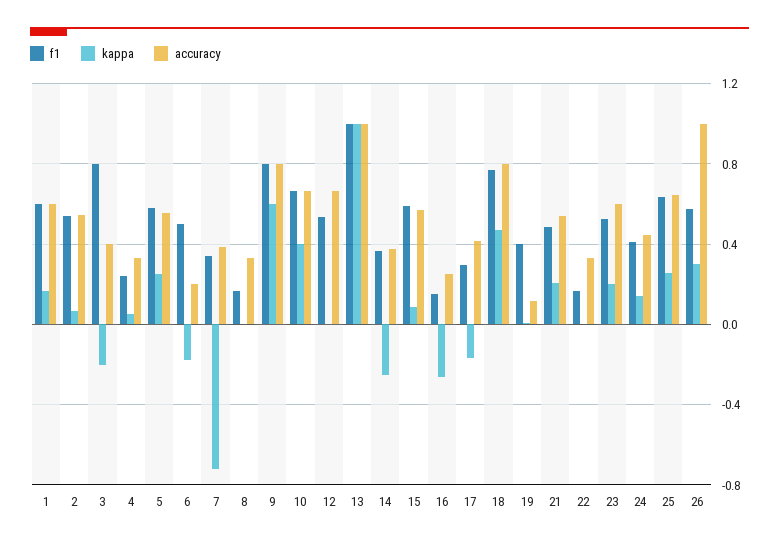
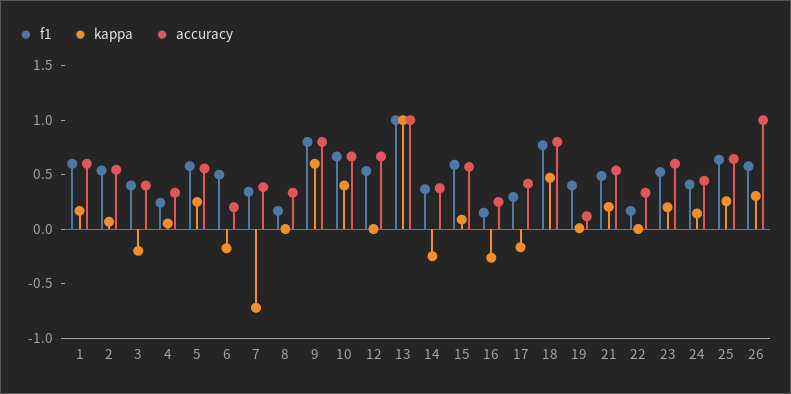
  {
    "f1": {
      "1": 0.6,
      "2": 0.55,
-     "3": 0.8,
+     "3": 0.4,
      "4": 0.25,
      "5": 0.6,
      "6": 0.5,
      "7": 0.35,
      "8": 0.15,
      "9": 0.8,
      "10": 0.65,
      "12": 0.55,
      "13": 1,
      "14": 0.35,
      "15": 0.6,
      "16": 0.15,
      "17": 0.3,
      "18": 0.75,
      "19": 0.4,
      "21": 0.5,
      "22": 0.15,
      "23": 0.5,
      "24": 0.4,
      "25": 0.65,
      "26": 0.6
    },
    "kappa": {
      "1": 0.15,
      "2": 0.05,
      "3": -0.2,
      "4": 0.05,
      "5": 0.25,
      "6": -0.2,
      "7": -0.7,
      "8": 0,
      "9": 0.6,
      "10": 0.4,
      "12": 0,
      "13": 1,
      "14": -0.25,
      "15": 0.1,
      "16": -0.25,
      "17": -0.15,
      "18": 0.45,
      "19": 0,
      "21": 0.2,
      "22": 0,
      "23": 0.2,
      "24": 0.15,
      "25": 0.25,
      "26": 0.3
    },
    "accuracy": {
      "1": 0.6,
      "2": 0.55,
      "3": 0.4,
      "4": 0.35,
      "5": 0.55,
      "6": 0.2,
      "7": 0.4,
      "8": 0.35,
      "9": 0.8,
      "10": 0.65,
      "12": 0.65,
      "13": 1,
      "14": 0.4,
      "15": 0.55,
      "16": 0.25,
      "17": 0.4,
      "18": 0.8,
      "19": 0.1,
      "21": 0.55,
      "22": 0.35,
      "23": 0.6,
      "24": 0.45,
      "25": 0.65,
      "26": 1
    }
  }

